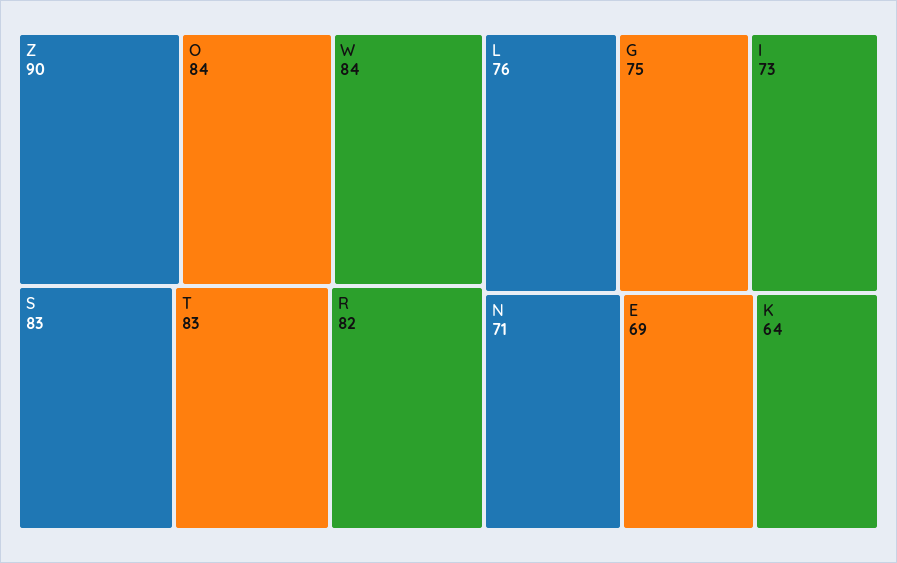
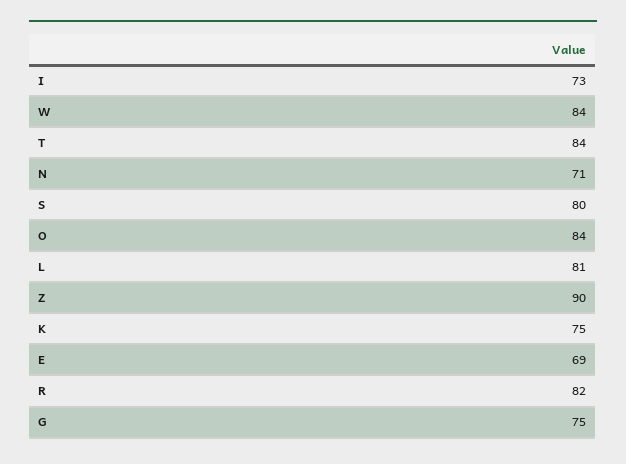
  {
    "Z": 90,
    "O": 84,
    "W": 84,
-   "S": 83,
+   "S": 80,
-   "T": 83,
+   "T": 84,
    "R": 82,
-   "L": 76,
+   "L": 81,
    "G": 75,
    "I": 73,
    "N": 71,
    "E": 69,
-   "K": 64
+   "K": 75
  }

